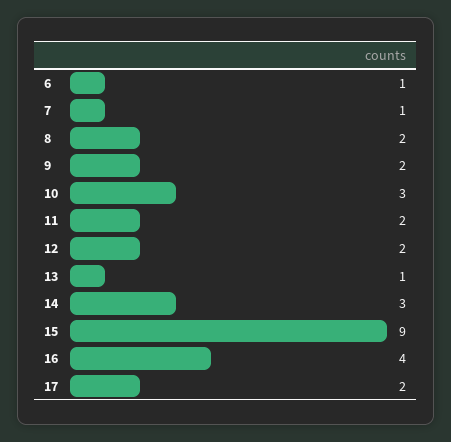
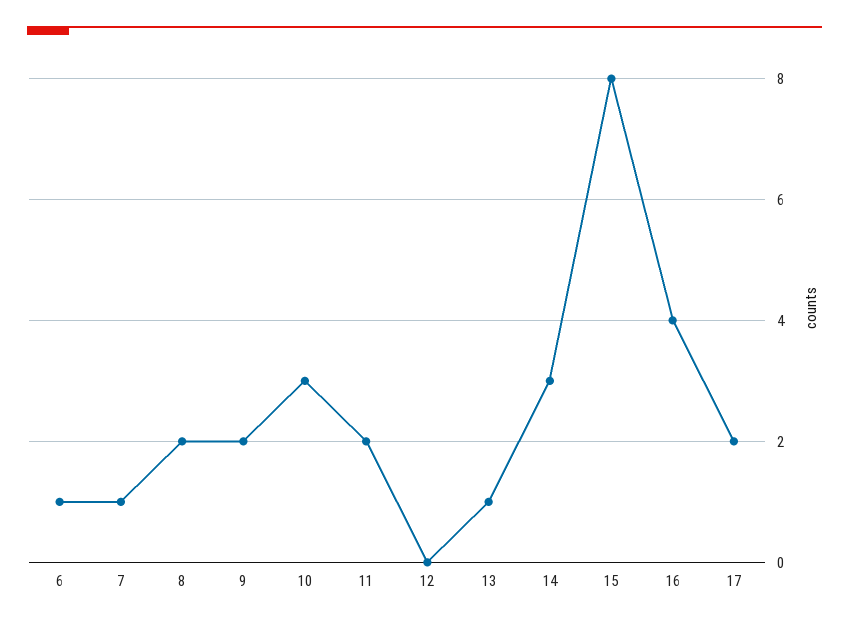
  {
    "6": 1,
    "7": 1,
    "8": 2,
    "9": 2,
    "10": 3,
    "11": 2,
-   "12": 2,
+   "12": 0,
    "13": 1,
    "14": 3,
-   "15": 9,
+   "15": 8,
    "16": 4,
    "17": 2
  }

